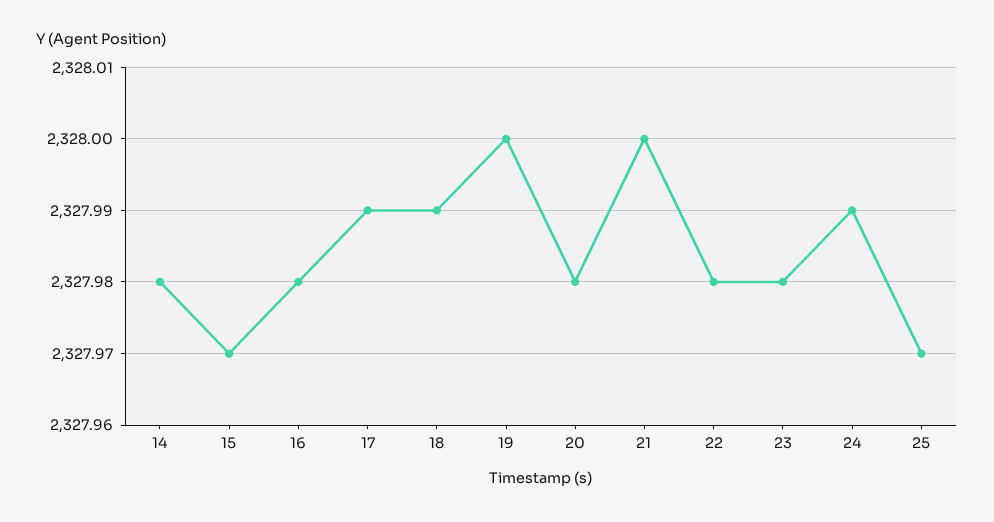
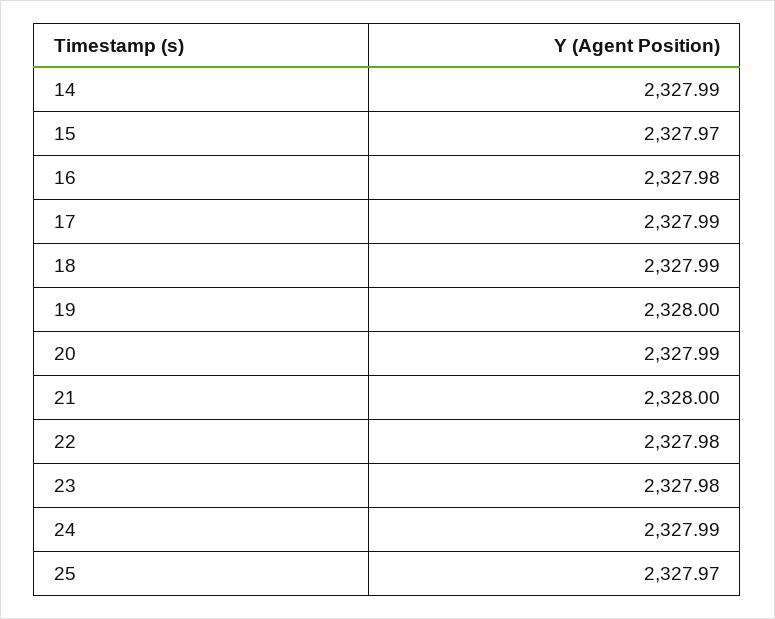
  {
-   "14": 2327.98,
+   "14": 2327.99,
    "15": 2327.97,
    "16": 2327.98,
    "17": 2327.99,
    "18": 2327.99,
    "19": 2328,
-   "20": 2327.98,
+   "20": 2327.99,
    "21": 2328,
    "22": 2327.98,
    "23": 2327.98,
    "24": 2327.99,
    "25": 2327.97
  }

